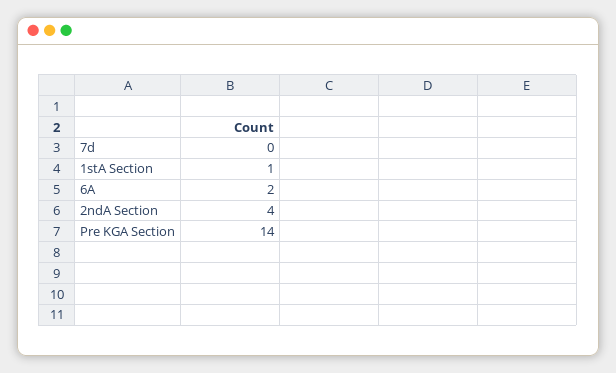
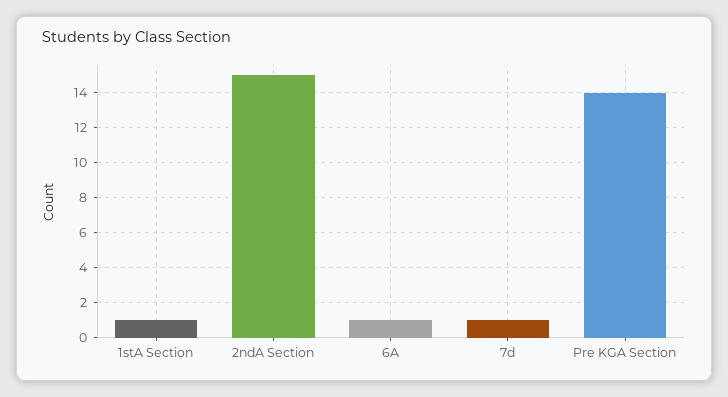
  {
-   "7d": 0,
+   "7d": 1,
    "1stA Section": 1,
-   "6A": 2,
+   "6A": 1,
-   "2ndA Section": 4,
+   "2ndA Section": 15,
    "Pre KGA Section": 14
  }

